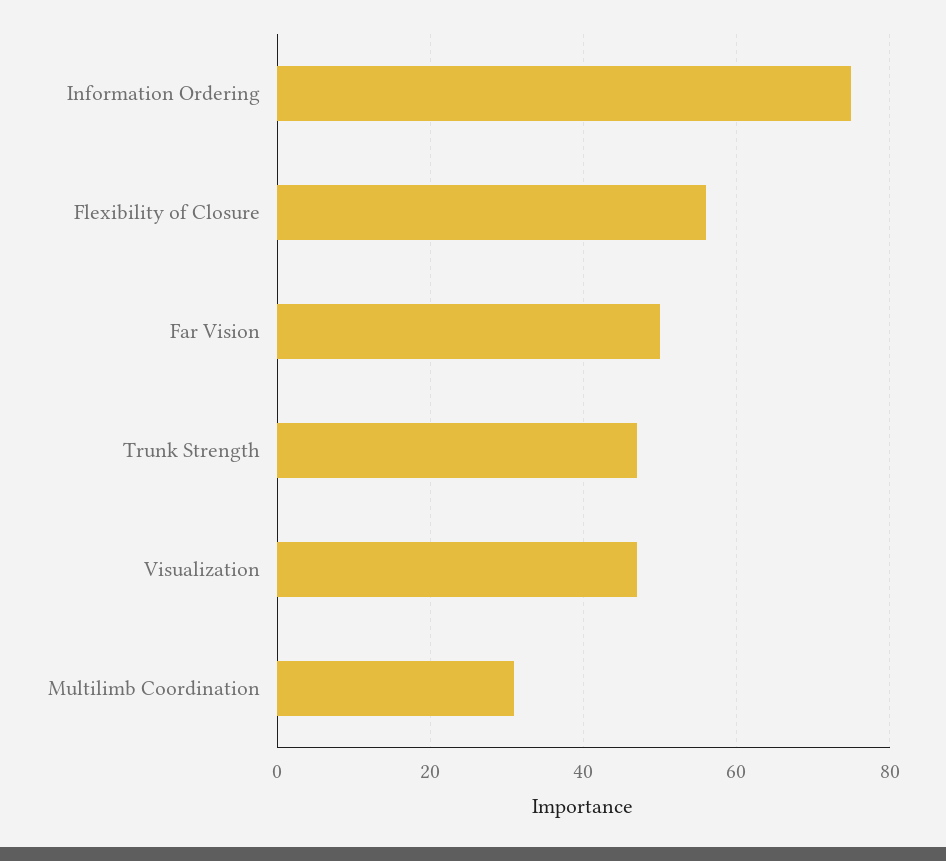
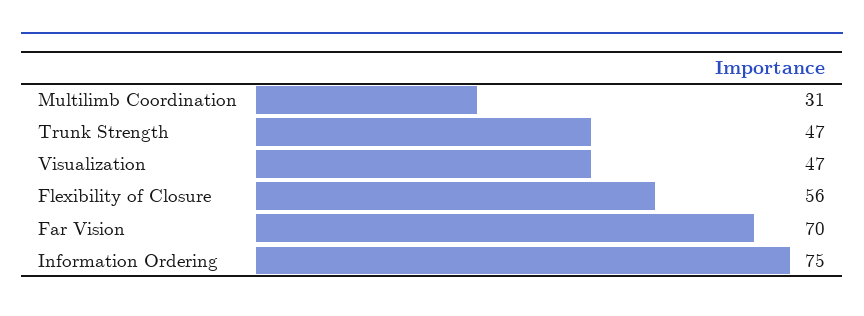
  {
    "Information Ordering": 75,
    "Flexibility of Closure": 56,
-   "Far Vision": 50,
+   "Far Vision": 70,
    "Trunk Strength": 47,
    "Visualization": 47,
    "Multilimb Coordination": 31
  }

